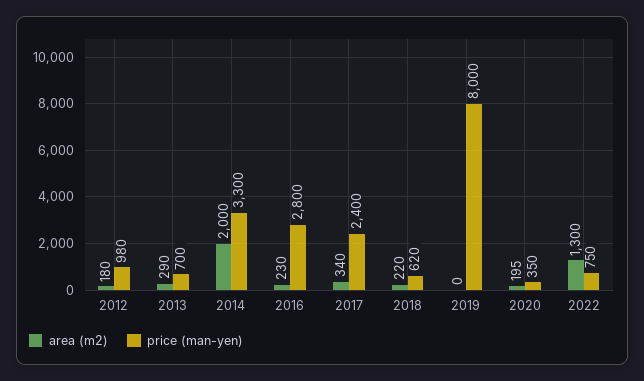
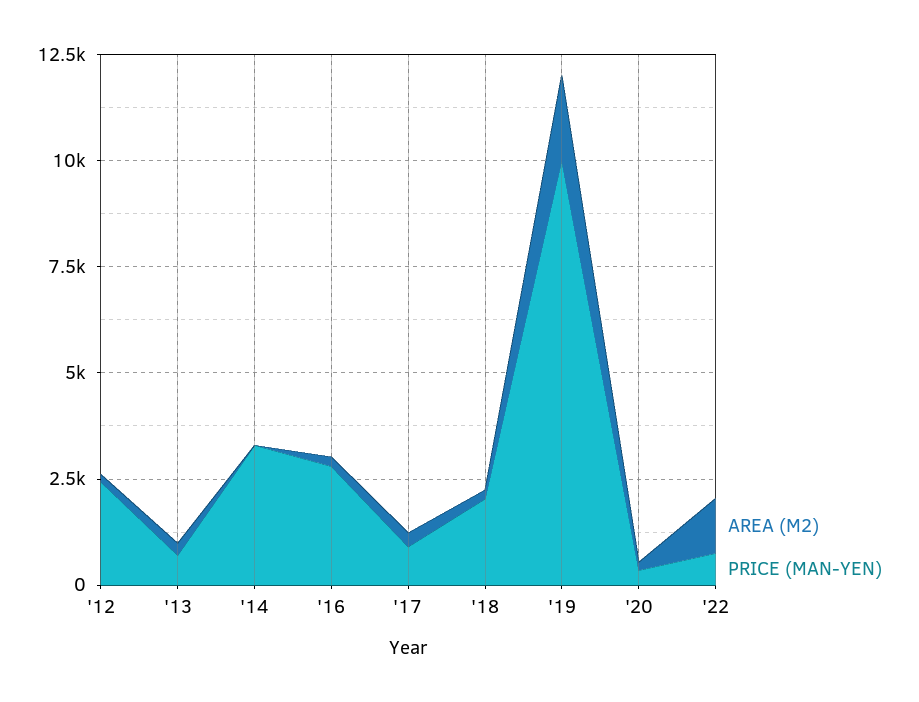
  {
    "area (m2)": {
      "2012": 180,
      "2013": 290,
-     "2014": 2000,
+     "2014": 0,
      "2016": 230,
      "2017": 340,
      "2018": 220,
-     "2019": 0,
+     "2019": 2000,
      "2020": 195,
      "2022": 1300
    },
    "price (man-yen)": {
-     "2012": 980,
+     "2012": 2500,
      "2013": 700,
      "2014": 3300,
      "2016": 2800,
-     "2017": 2400,
+     "2017": 1000,
-     "2018": 620,
+     "2018": 2000,
-     "2019": 8000,
+     "2019": 10000,
      "2020": 350,
      "2022": 750
    }
  }

